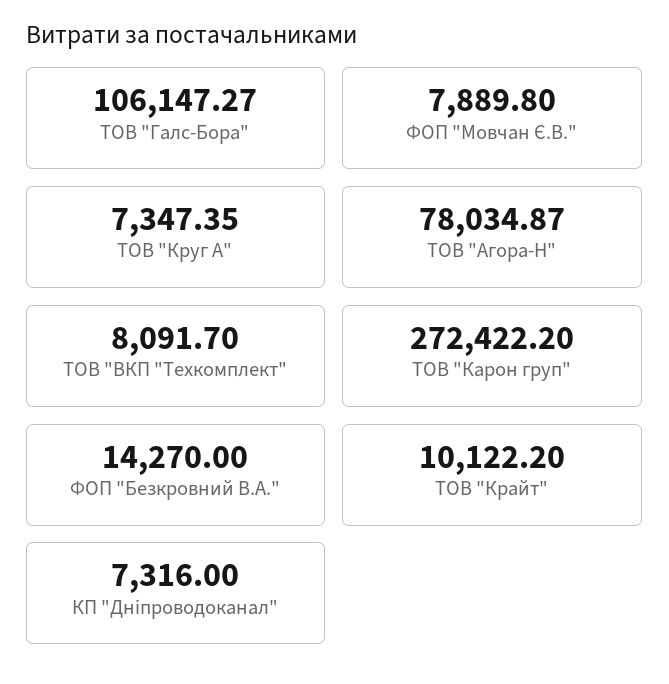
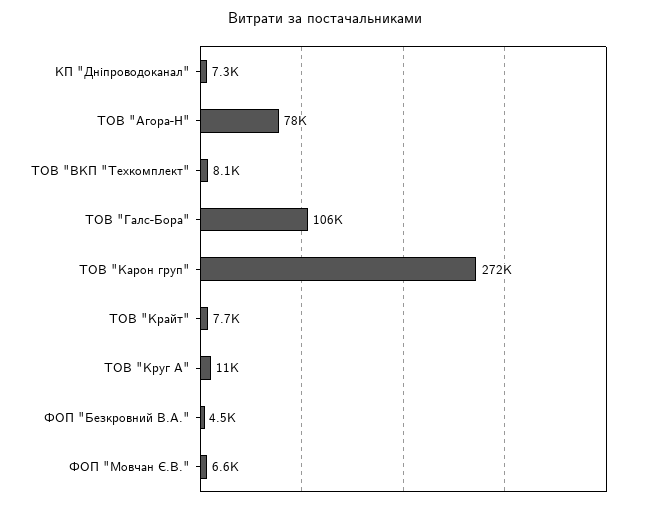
  {
    "ТОВ \"Галс-Бора\"": 106147.27,
-   "ФОП \"Мовчан Є.В.\"": 7889.8,
+   "ФОП \"Мовчан Є.В.\"": 6600,
-   "ТОВ \"Круг А\"": 7347.35,
+   "ТОВ \"Круг А\"": 11000,
    "ТОВ \"Агора-Н\"": 78034.87,
    "ТОВ \"ВКП \"Техкомплект\"": 8091.7,
    "ТОВ \"Карон груп\"": 272422.2,
-   "ФОП \"Безкровний В.А.\"": 14270,
+   "ФОП \"Безкровний В.А.\"": 4500,
-   "ТОВ \"Крайт\"": 10122.2,
+   "ТОВ \"Крайт\"": 7700,
    "КП \"Дніпроводоканал\"": 7316
  }

